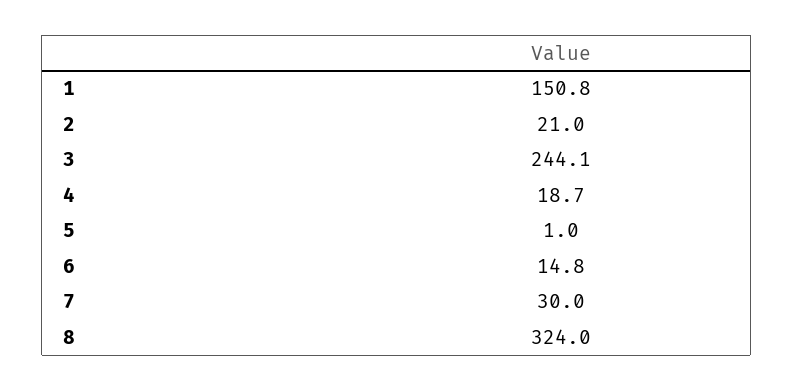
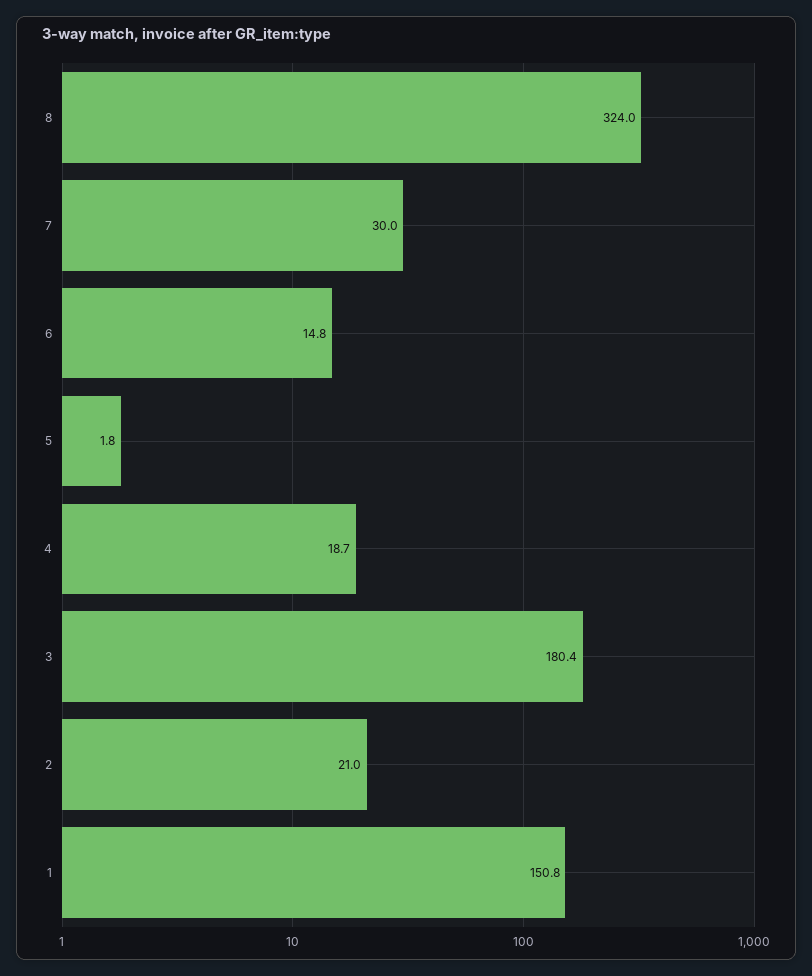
  {
    "1": 150.8,
    "2": 21,
-   "3": 244.1,
+   "3": 180.4,
    "4": 18.7,
-   "5": 1,
+   "5": 1.8,
    "6": 14.8,
    "7": 30,
    "8": 324
  }

